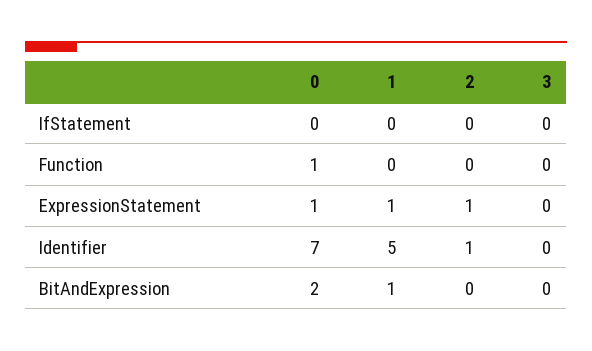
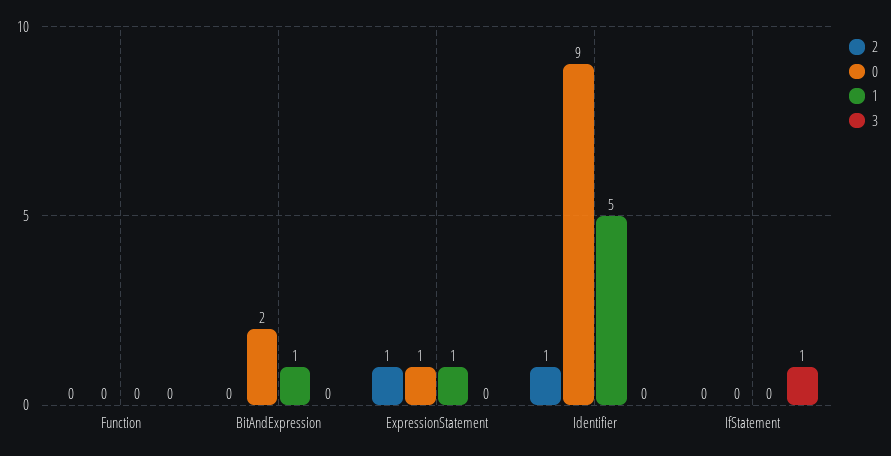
  {
    "0": {
      "IfStatement": 0,
-     "Function": 1,
+     "Function": 0,
      "ExpressionStatement": 1,
-     "Identifier": 7,
+     "Identifier": 9,
      "BitAndExpression": 2
    },
    "1": {
      "IfStatement": 0,
      "Function": 0,
      "ExpressionStatement": 1,
      "Identifier": 5,
      "BitAndExpression": 1
    },
    "2": {
      "IfStatement": 0,
      "Function": 0,
      "ExpressionStatement": 1,
      "Identifier": 1,
      "BitAndExpression": 0
    },
    "3": {
-     "IfStatement": 0,
+     "IfStatement": 1,
      "Function": 0,
      "ExpressionStatement": 0,
      "Identifier": 0,
      "BitAndExpression": 0
    }
  }

